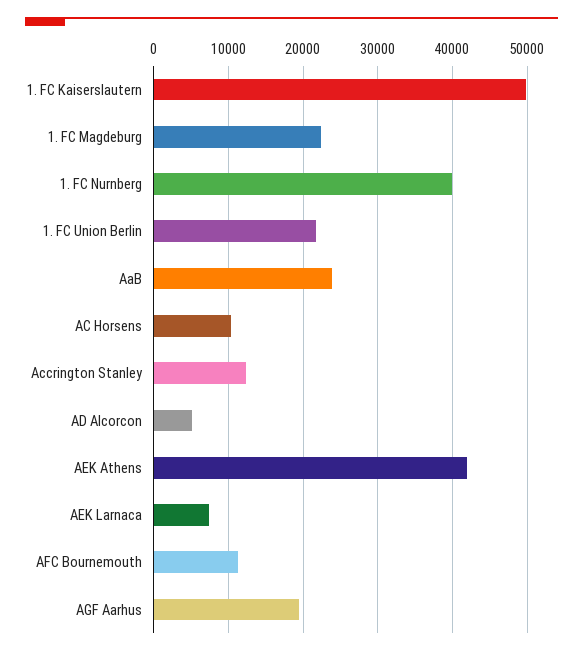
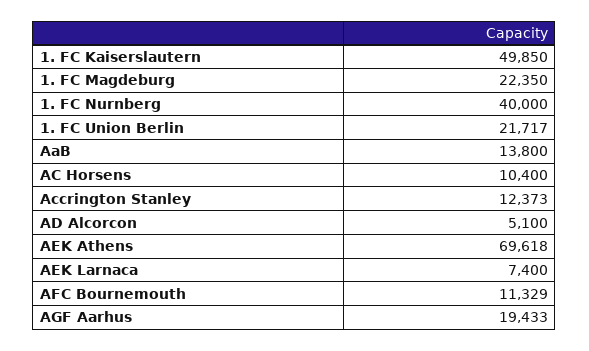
  {
    "1. FC Kaiserslautern": 49850,
    "1. FC Magdeburg": 22350,
    "1. FC Nurnberg": 40000,
    "1. FC Union Berlin": 21717,
-   "AaB": 24000,
+   "AaB": 13800,
    "AC Horsens": 10400,
    "Accrington Stanley": 12373,
    "AD Alcorcon": 5100,
-   "AEK Athens": 42000,
+   "AEK Athens": 69618,
    "AEK Larnaca": 7400,
    "AFC Bournemouth": 11329,
    "AGF Aarhus": 19433
  }

